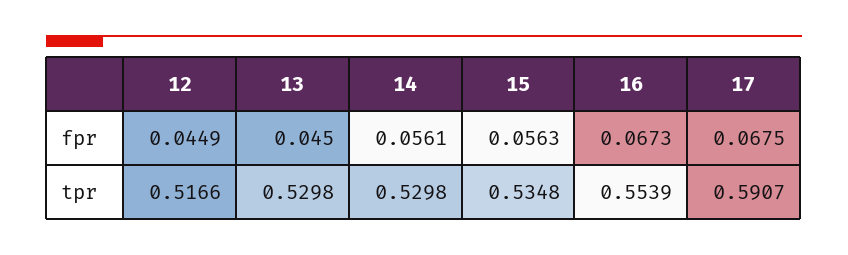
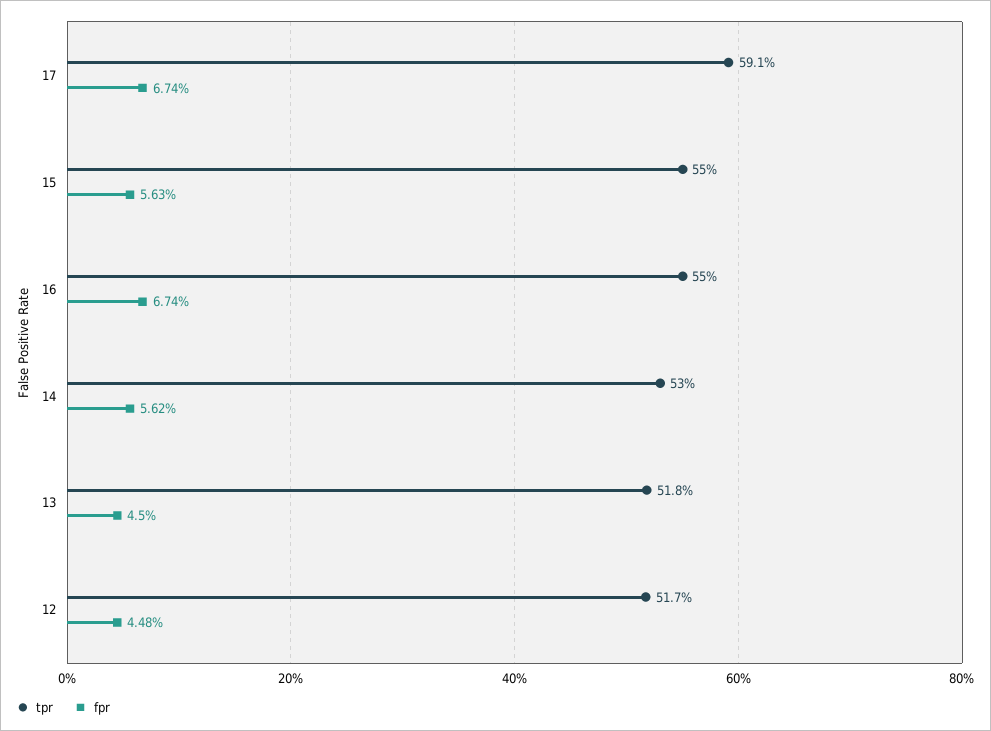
  {
    "fpr": {
-     "12": 0.0449,
+     "12": 0.0448,
      "13": 0.045,
-     "14": 0.0561,
+     "14": 0.0562,
      "15": 0.0563,
-     "16": 0.0673,
+     "16": 0.0674,
-     "17": 0.0675
+     "17": 0.0674
    },
    "tpr": {
      "12": 0.5166,
-     "13": 0.5298,
+     "13": 0.518,
      "14": 0.5298,
-     "15": 0.5348,
+     "15": 0.55,
-     "16": 0.5539,
+     "16": 0.55,
      "17": 0.5907
    }
  }

